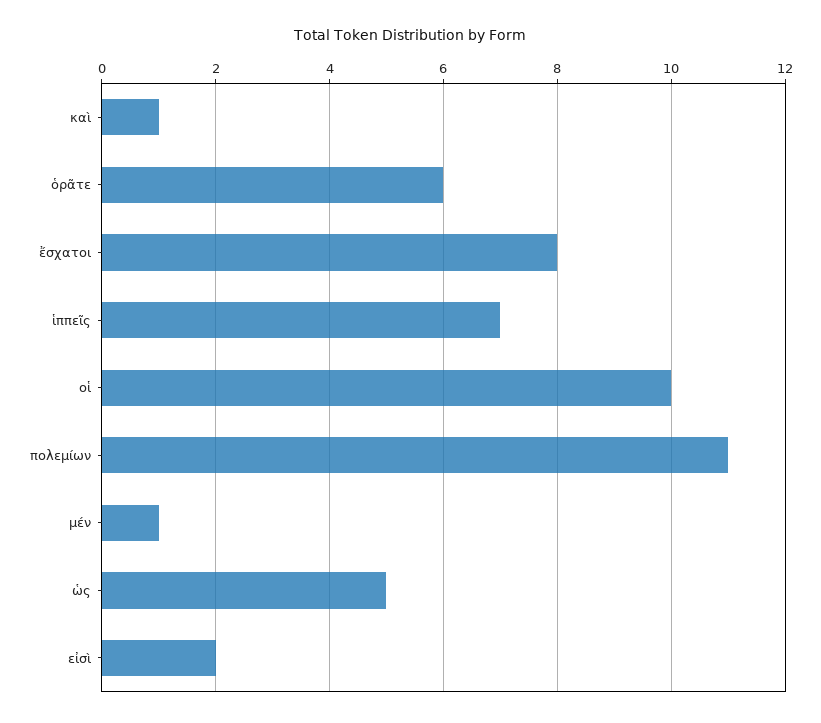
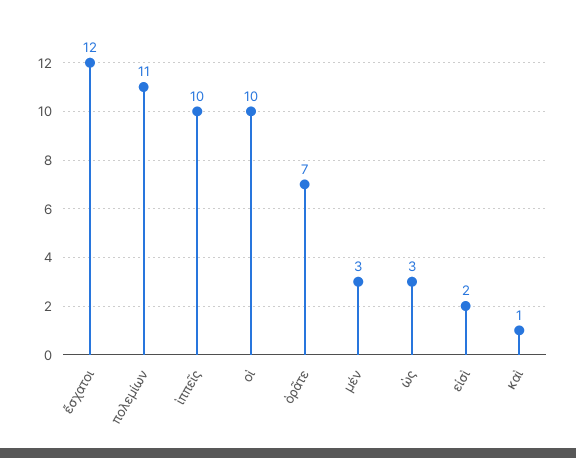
  {
    "καὶ": 1,
-   "ὁρᾶτε": 6,
+   "ὁρᾶτε": 7,
-   "ἔσχατοι": 8,
+   "ἔσχατοι": 12,
-   "ἱππεῖς": 7,
+   "ἱππεῖς": 10,
    "οἱ": 10,
    "πολεμίων": 11,
-   "μέν": 1,
+   "μέν": 3,
-   "ὡς": 5,
+   "ὡς": 3,
    "εἰσὶ": 2
  }

